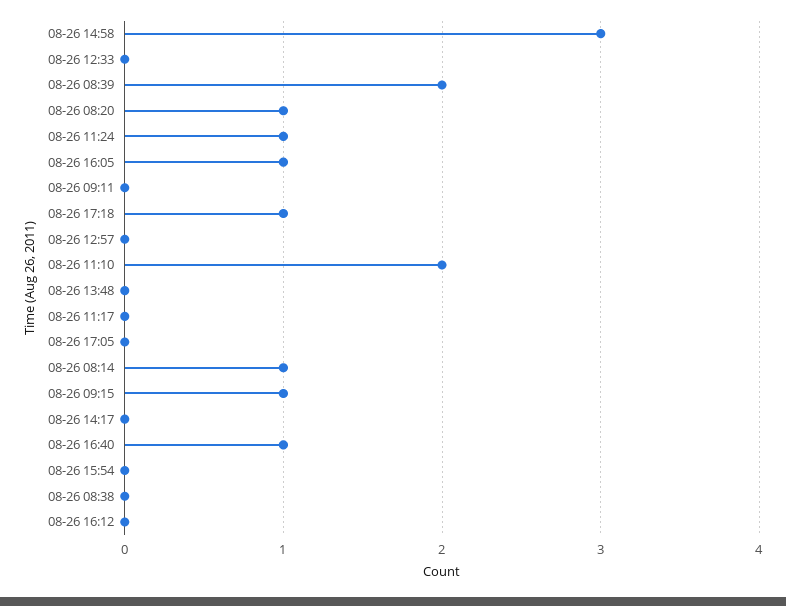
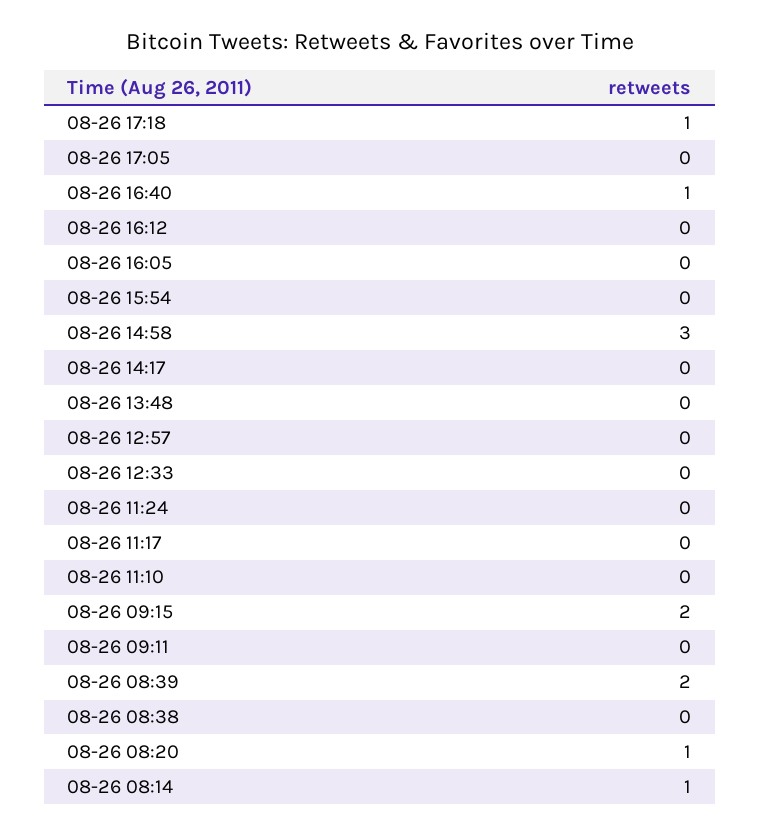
  {
    "08-26 14:58": 3,
    "08-26 12:33": 0,
    "08-26 08:39": 2,
    "08-26 08:20": 1,
-   "08-26 11:24": 1,
+   "08-26 11:24": 0,
-   "08-26 16:05": 1,
+   "08-26 16:05": 0,
    "08-26 09:11": 0,
    "08-26 17:18": 1,
    "08-26 12:57": 0,
-   "08-26 11:10": 2,
+   "08-26 11:10": 0,
    "08-26 13:48": 0,
    "08-26 11:17": 0,
    "08-26 17:05": 0,
    "08-26 08:14": 1,
-   "08-26 09:15": 1,
+   "08-26 09:15": 2,
    "08-26 14:17": 0,
    "08-26 16:40": 1,
    "08-26 15:54": 0,
    "08-26 08:38": 0,
    "08-26 16:12": 0
  }

